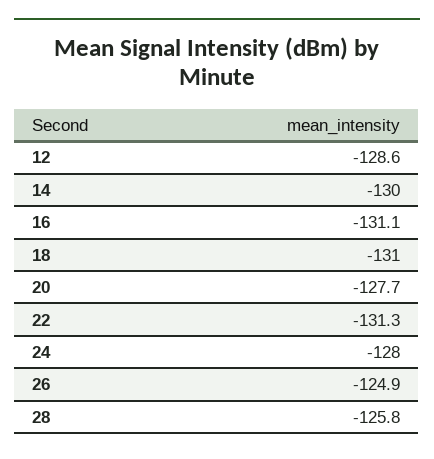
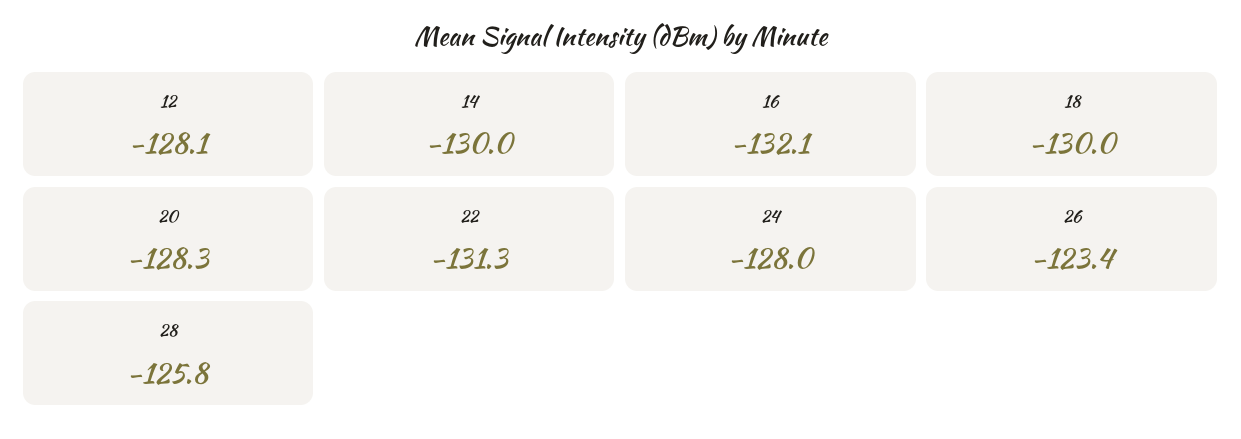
  {
-   "12": -128.6,
+   "12": -128.1,
    "14": -130,
-   "16": -131.1,
+   "16": -132.1,
-   "18": -131,
+   "18": -130,
-   "20": -127.7,
+   "20": -128.3,
    "22": -131.3,
    "24": -128,
-   "26": -124.9,
+   "26": -123.4,
    "28": -125.8
  }

